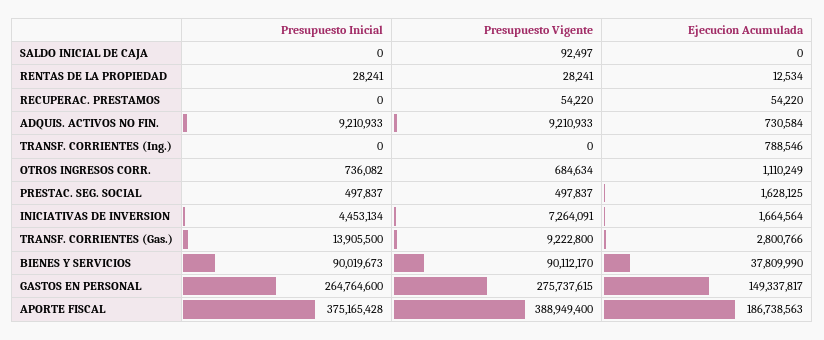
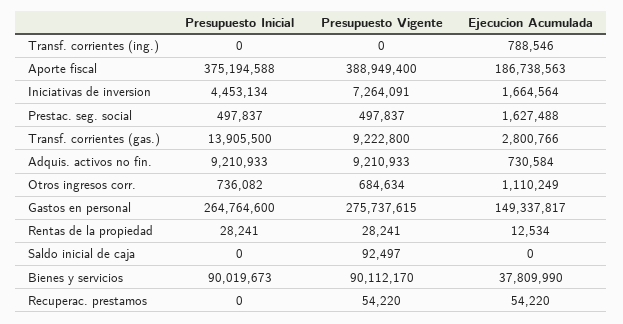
  {
    "Presupuesto Inicial": {
      "SALDO INICIAL DE CAJA": 0,
      "RENTAS DE LA PROPIEDAD": 28241,
      "RECUPERAC. PRESTAMOS": 0,
      "ADQUIS. ACTIVOS NO FIN.": 9210933,
      "TRANSF. CORRIENTES (Ing.)": 0,
      "OTROS INGRESOS CORR.": 736082,
      "PRESTAC. SEG. SOCIAL": 497837,
      "INICIATIVAS DE INVERSION": 4453134,
      "TRANSF. CORRIENTES (Gas.)": 13905500,
      "BIENES Y SERVICIOS": 90019673,
      "GASTOS EN PERSONAL": 264764600,
-     "APORTE FISCAL": 375165428
+     "APORTE FISCAL": 375194588
    },
    "Presupuesto Vigente": {
      "SALDO INICIAL DE CAJA": 92497,
      "RENTAS DE LA PROPIEDAD": 28241,
      "RECUPERAC. PRESTAMOS": 54220,
      "ADQUIS. ACTIVOS NO FIN.": 9210933,
      "TRANSF. CORRIENTES (Ing.)": 0,
      "OTROS INGRESOS CORR.": 684634,
      "PRESTAC. SEG. SOCIAL": 497837,
      "INICIATIVAS DE INVERSION": 7264091,
      "TRANSF. CORRIENTES (Gas.)": 9222800,
      "BIENES Y SERVICIOS": 90112170,
      "GASTOS EN PERSONAL": 275737615,
      "APORTE FISCAL": 388949400
    },
    "Ejecucion Acumulada": {
      "SALDO INICIAL DE CAJA": 0,
      "RENTAS DE LA PROPIEDAD": 12534,
      "RECUPERAC. PRESTAMOS": 54220,
      "ADQUIS. ACTIVOS NO FIN.": 730584,
      "TRANSF. CORRIENTES (Ing.)": 788546,
      "OTROS INGRESOS CORR.": 1110249,
-     "PRESTAC. SEG. SOCIAL": 1628125,
+     "PRESTAC. SEG. SOCIAL": 1627488,
      "INICIATIVAS DE INVERSION": 1664564,
      "TRANSF. CORRIENTES (Gas.)": 2800766,
      "BIENES Y SERVICIOS": 37809990,
      "GASTOS EN PERSONAL": 149337817,
      "APORTE FISCAL": 186738563
    }
  }

